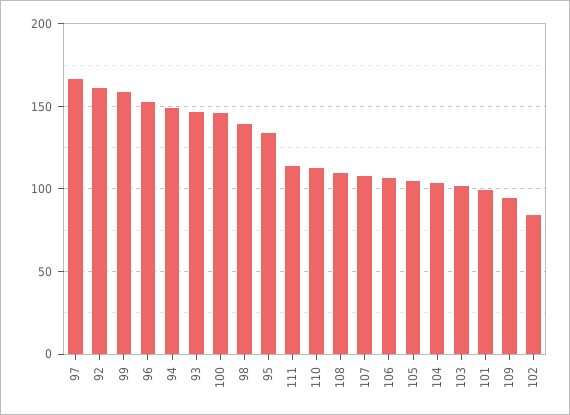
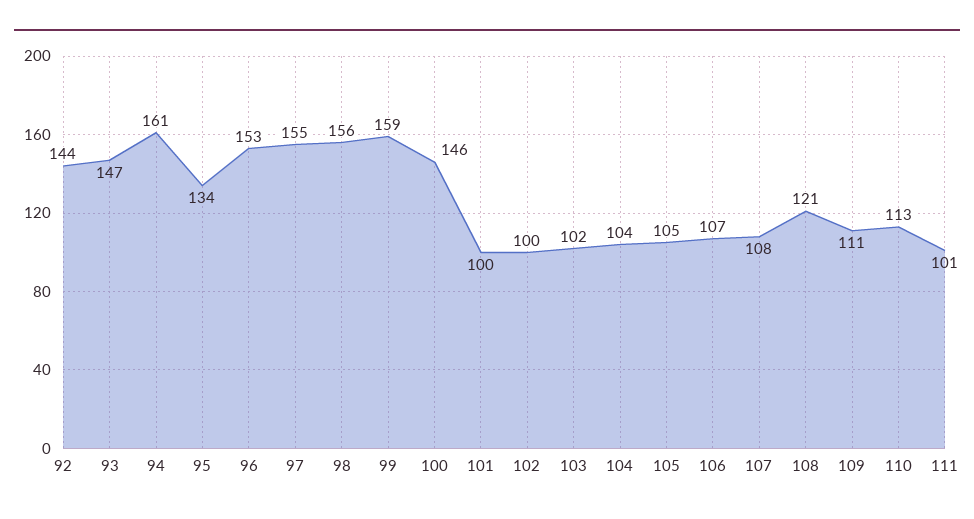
  {
-   "97": 165,
+   "97": 155,
-   "92": 160,
+   "92": 144,
    "99": 159,
    "96": 153,
-   "94": 150,
+   "94": 161,
    "93": 147,
    "100": 146,
-   "98": 140,
+   "98": 156,
    "95": 134,
-   "111": 115,
+   "111": 101,
    "110": 113,
-   "108": 110,
+   "108": 121,
    "107": 108,
    "106": 107,
    "105": 105,
    "104": 104,
    "103": 102,
    "101": 100,
-   "109": 95,
+   "109": 111,
-   "102": 85
+   "102": 100
  }

